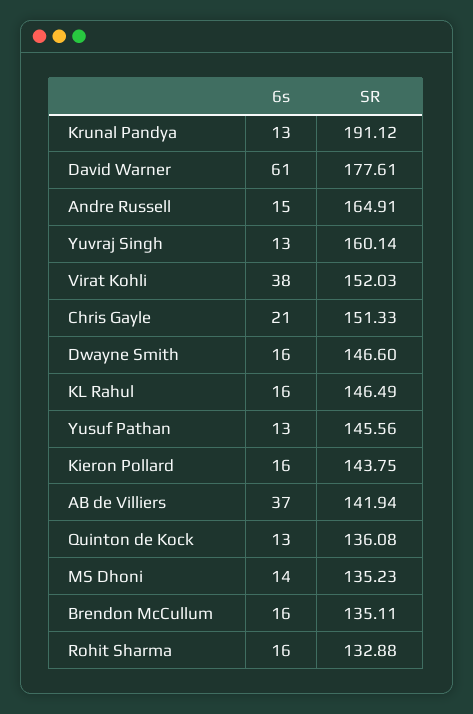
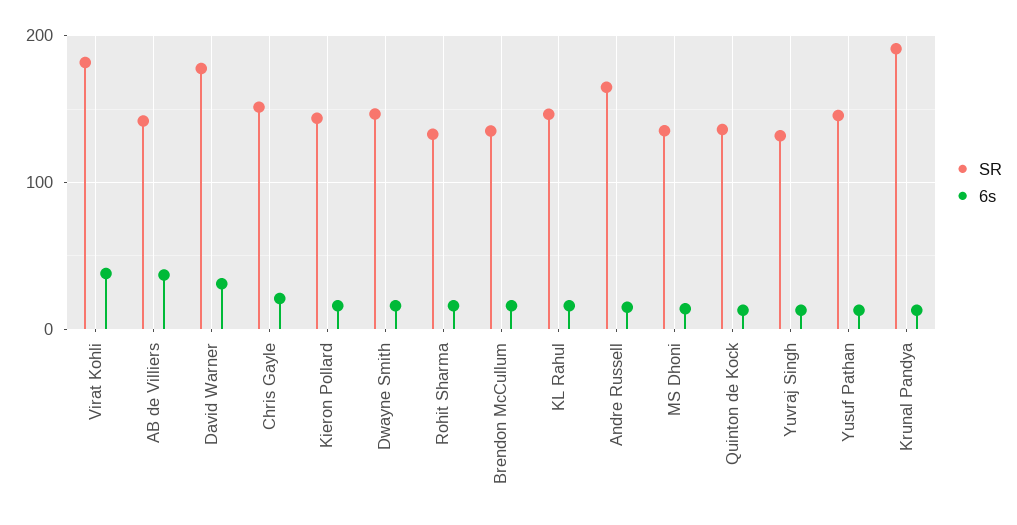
  {
    "6s": {
      "Krunal Pandya": 13,
-     "David Warner": 61,
+     "David Warner": 30,
      "Andre Russell": 15,
      "Yuvraj Singh": 13,
      "Virat Kohli": 38,
      "Chris Gayle": 21,
      "Dwayne Smith": 16,
      "KL Rahul": 16,
      "Yusuf Pathan": 13,
      "Kieron Pollard": 16,
      "AB de Villiers": 37,
      "Quinton de Kock": 13,
      "MS Dhoni": 14,
      "Brendon McCullum": 16,
      "Rohit Sharma": 16
    },
    "SR": {
      "Krunal Pandya": 191.12,
      "David Warner": 177.61,
      "Andre Russell": 164.91,
-     "Yuvraj Singh": 160.14,
+     "Yuvraj Singh": 130,
-     "Virat Kohli": 152.03,
+     "Virat Kohli": 180,
      "Chris Gayle": 151.33,
      "Dwayne Smith": 146.6,
      "KL Rahul": 146.49,
      "Yusuf Pathan": 145.56,
      "Kieron Pollard": 143.75,
      "AB de Villiers": 141.94,
      "Quinton de Kock": 136.08,
      "MS Dhoni": 135.23,
      "Brendon McCullum": 135.11,
      "Rohit Sharma": 132.88
    }
  }

